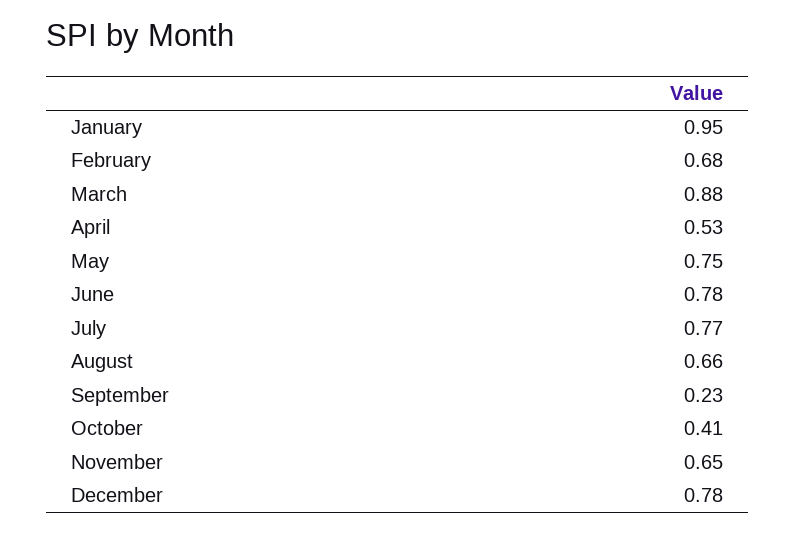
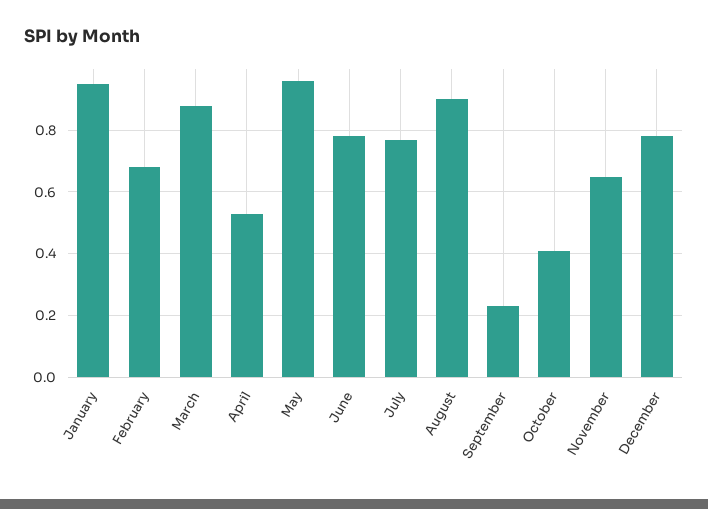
  {
    "January": 0.95,
    "February": 0.68,
    "March": 0.88,
    "April": 0.53,
-   "May": 0.75,
+   "May": 0.95,
    "June": 0.78,
    "July": 0.77,
-   "August": 0.66,
+   "August": 0.9,
    "September": 0.23,
    "October": 0.41,
    "November": 0.65,
    "December": 0.78
  }

